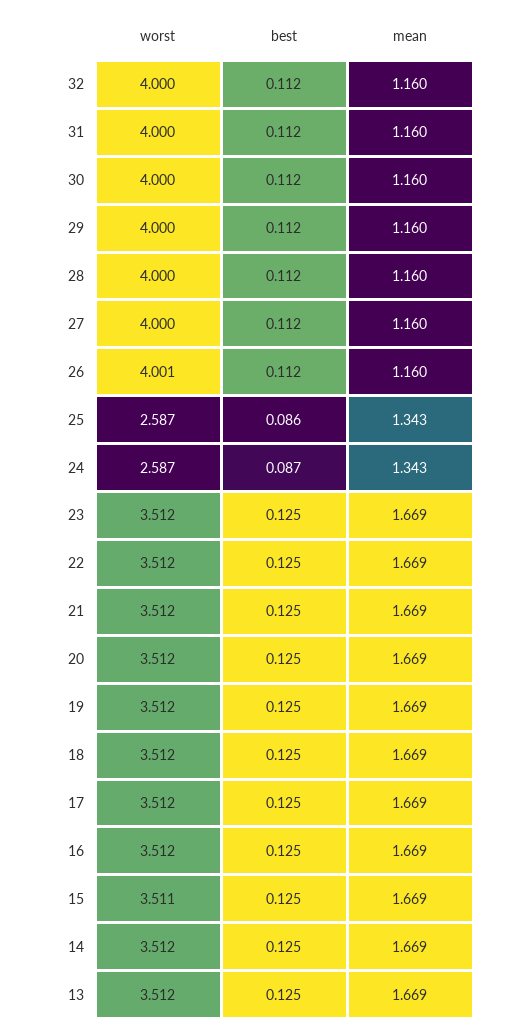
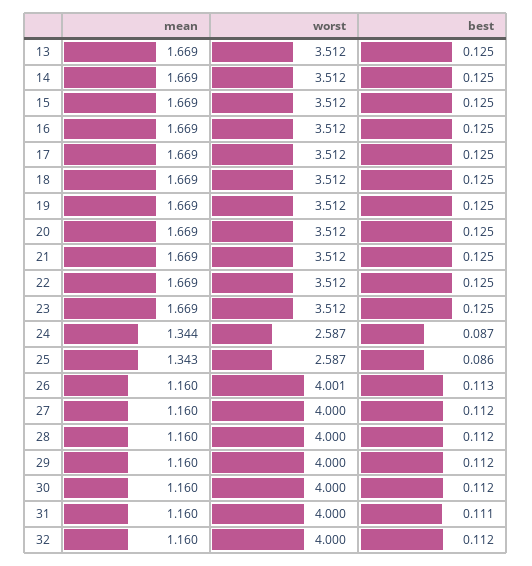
  {
    "worst": {
      "32": 4,
      "31": 4,
      "30": 4,
      "29": 4,
      "28": 4,
      "27": 4,
      "26": 4.001,
      "25": 2.587,
      "24": 2.587,
      "23": 3.512,
      "22": 3.512,
      "21": 3.512,
      "20": 3.512,
      "19": 3.512,
      "18": 3.512,
      "17": 3.512,
      "16": 3.512,
-     "15": 3.511,
+     "15": 3.512,
      "14": 3.512,
      "13": 3.512
    },
    "best": {
      "32": 0.112,
-     "31": 0.112,
+     "31": 0.111,
      "30": 0.112,
      "29": 0.112,
      "28": 0.112,
      "27": 0.112,
-     "26": 0.112,
+     "26": 0.113,
      "25": 0.086,
      "24": 0.087,
      "23": 0.125,
      "22": 0.125,
      "21": 0.125,
      "20": 0.125,
      "19": 0.125,
      "18": 0.125,
      "17": 0.125,
      "16": 0.125,
      "15": 0.125,
      "14": 0.125,
      "13": 0.125
    },
    "mean": {
      "32": 1.16,
      "31": 1.16,
      "30": 1.16,
      "29": 1.16,
      "28": 1.16,
      "27": 1.16,
      "26": 1.16,
      "25": 1.343,
-     "24": 1.343,
+     "24": 1.344,
      "23": 1.669,
      "22": 1.669,
      "21": 1.669,
      "20": 1.669,
      "19": 1.669,
      "18": 1.669,
      "17": 1.669,
      "16": 1.669,
      "15": 1.669,
      "14": 1.669,
      "13": 1.669
    }
  }

